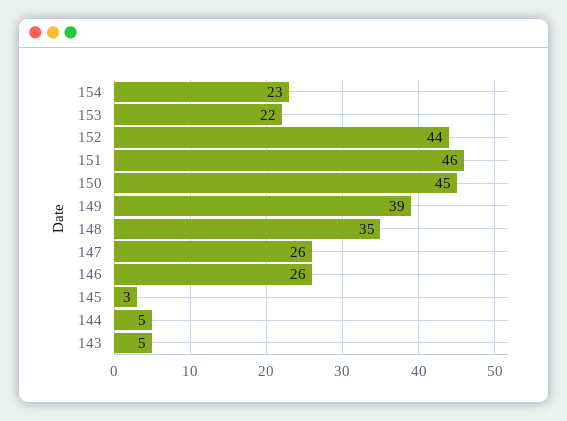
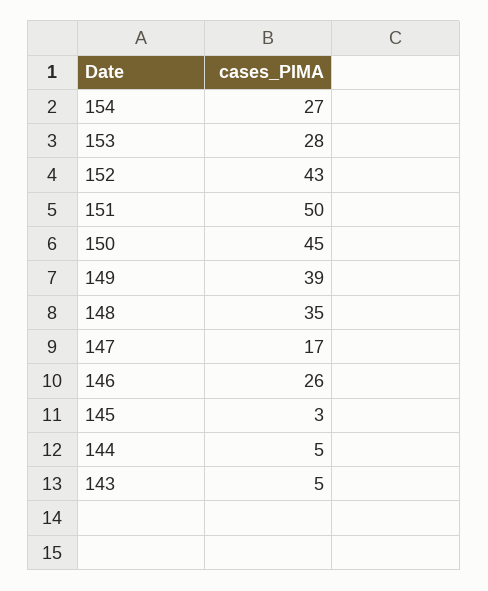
  {
-   "154": 23,
+   "154": 27,
-   "153": 22,
+   "153": 28,
-   "152": 44,
+   "152": 43,
-   "151": 46,
+   "151": 50,
    "150": 45,
    "149": 39,
    "148": 35,
-   "147": 26,
+   "147": 17,
    "146": 26,
    "145": 3,
    "144": 5,
    "143": 5
  }

